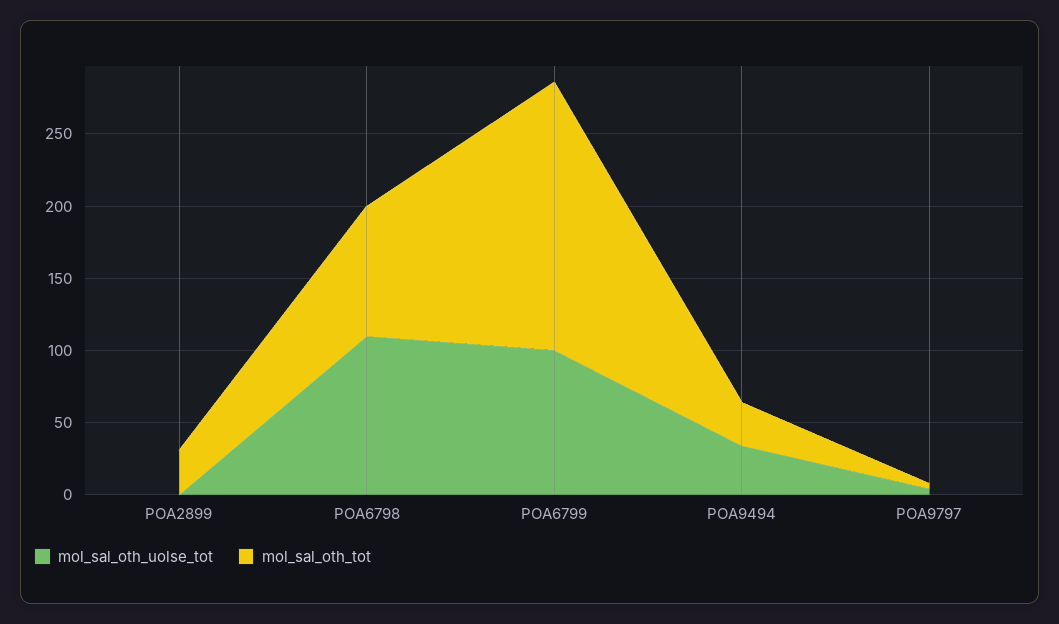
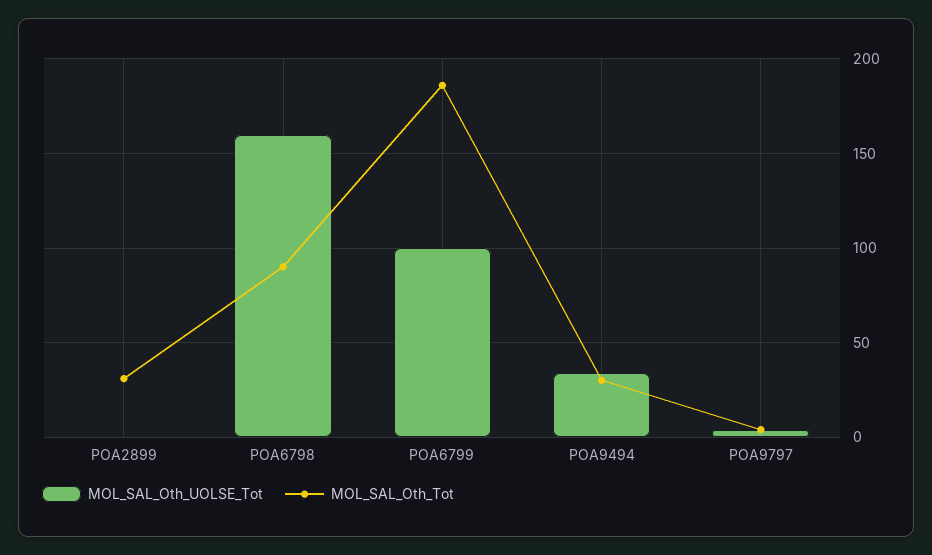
  {
    "mol_sal_oth_uolse_tot": {
      "POA2899": 0,
-     "POA6798": 110,
+     "POA6798": 160,
      "POA6799": 100,
      "POA9494": 35,
      "POA9797": 5
    },
    "mol_sal_oth_tot": {
      "POA2899": 30,
      "POA6798": 90,
      "POA6799": 185,
      "POA9494": 30,
      "POA9797": 5
    }
  }

